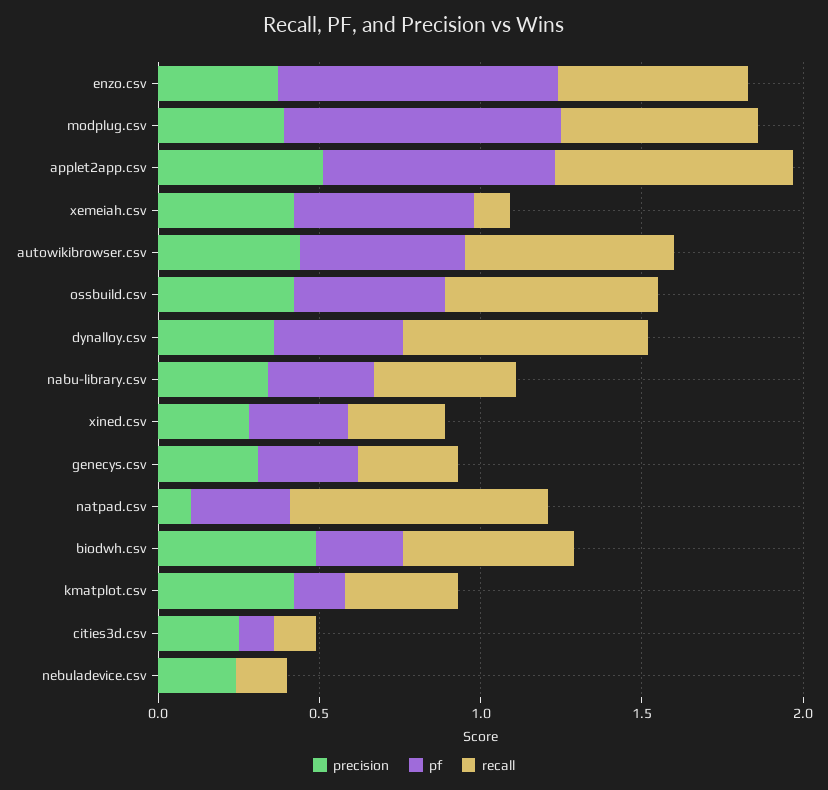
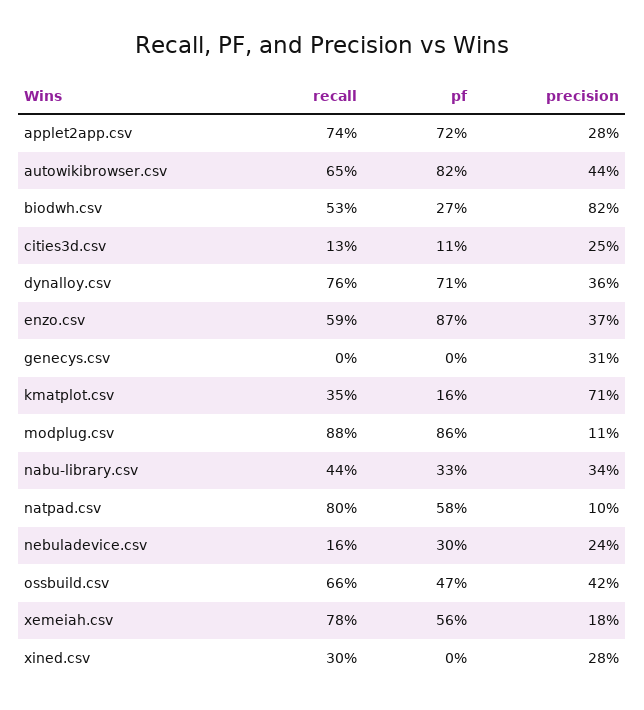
  {
    "precision": {
      "enzo.csv": 0.37,
-     "modplug.csv": 0.4,
+     "modplug.csv": 0.11,
-     "applet2app.csv": 0.5,
+     "applet2app.csv": 0.28,
-     "xemeiah.csv": 0.4,
+     "xemeiah.csv": 0.18,
      "autowikibrowser.csv": 0.44,
      "ossbuild.csv": 0.42,
      "dynalloy.csv": 0.36,
      "nabu-library.csv": 0.34,
      "xined.csv": 0.28,
      "genecys.csv": 0.31,
      "natpad.csv": 0.1,
-     "biodwh.csv": 0.5,
+     "biodwh.csv": 0.82,
-     "kmatplot.csv": 0.4,
+     "kmatplot.csv": 0.71,
      "cities3d.csv": 0.25,
      "nebuladevice.csv": 0.24
    },
    "pf": {
      "enzo.csv": 0.87,
      "modplug.csv": 0.86,
      "applet2app.csv": 0.72,
      "xemeiah.csv": 0.56,
-     "autowikibrowser.csv": 0.5,
+     "autowikibrowser.csv": 0.82,
      "ossbuild.csv": 0.47,
-     "dynalloy.csv": 0.4,
+     "dynalloy.csv": 0.71,
      "nabu-library.csv": 0.33,
-     "xined.csv": 0.3,
+     "xined.csv": 0,
-     "genecys.csv": 0.3,
+     "genecys.csv": 0,
-     "natpad.csv": 0.3,
+     "natpad.csv": 0.58,
      "biodwh.csv": 0.27,
      "kmatplot.csv": 0.16,
      "cities3d.csv": 0.11,
-     "nebuladevice.csv": 0
+     "nebuladevice.csv": 0.3
    },
    "recall": {
      "enzo.csv": 0.59,
-     "modplug.csv": 0.6,
+     "modplug.csv": 0.88,
      "applet2app.csv": 0.74,
-     "xemeiah.csv": 0.1,
+     "xemeiah.csv": 0.78,
      "autowikibrowser.csv": 0.65,
      "ossbuild.csv": 0.66,
      "dynalloy.csv": 0.76,
      "nabu-library.csv": 0.44,
      "xined.csv": 0.3,
-     "genecys.csv": 0.3,
+     "genecys.csv": 0,
      "natpad.csv": 0.8,
      "biodwh.csv": 0.53,
      "kmatplot.csv": 0.35,
      "cities3d.csv": 0.13,
      "nebuladevice.csv": 0.16
    }
  }

